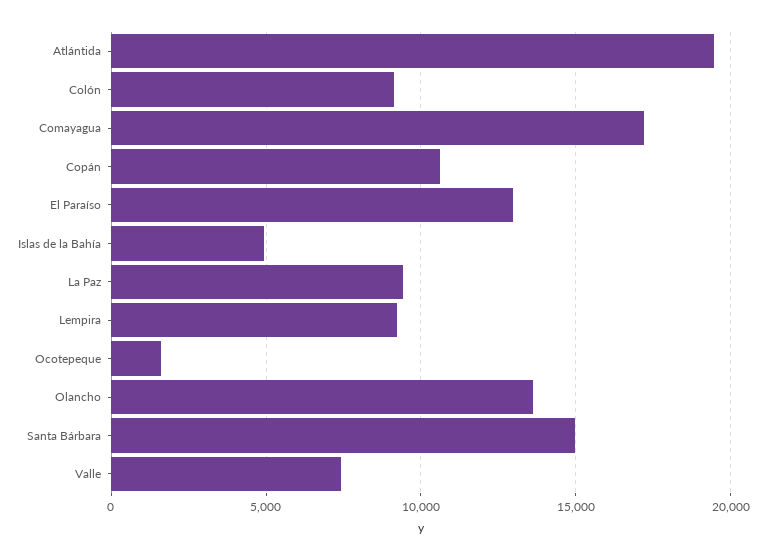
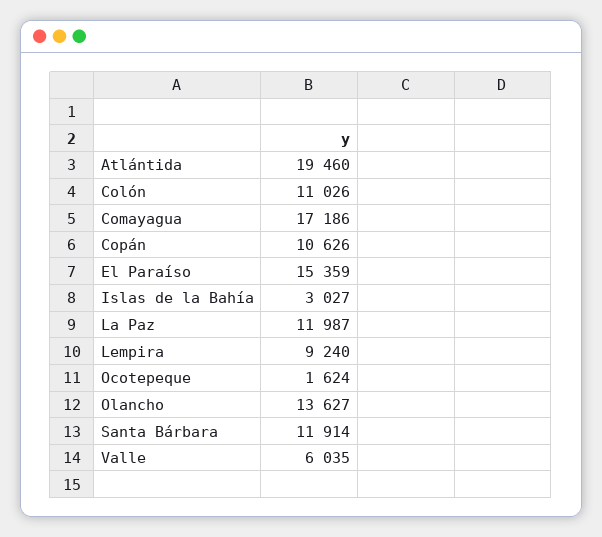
  {
    "Atlántida": 19460,
-   "Colón": 9000,
+   "Colón": 11026,
    "Comayagua": 17186,
    "Copán": 10626,
-   "El Paraíso": 13000,
+   "El Paraíso": 15359,
-   "Islas de la Bahía": 5000,
+   "Islas de la Bahía": 3027,
-   "La Paz": 9500,
+   "La Paz": 11987,
    "Lempira": 9240,
    "Ocotepeque": 1624,
    "Olancho": 13627,
-   "Santa Bárbara": 15000,
+   "Santa Bárbara": 11914,
-   "Valle": 7500
+   "Valle": 6035
  }

